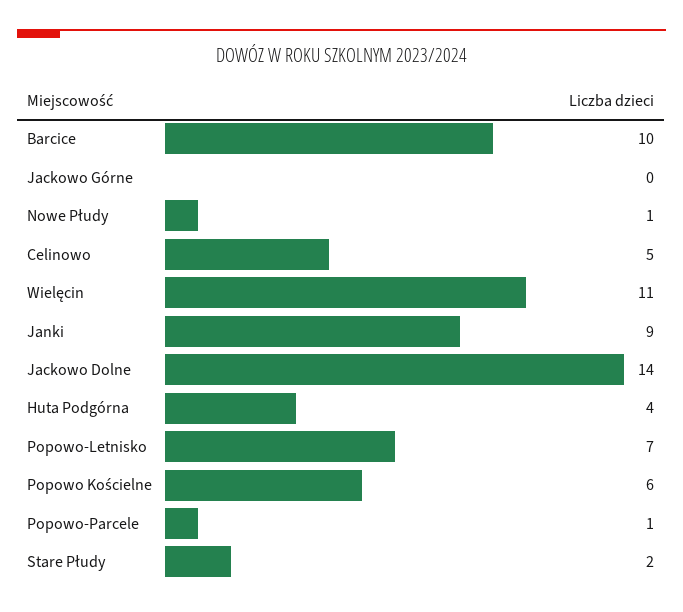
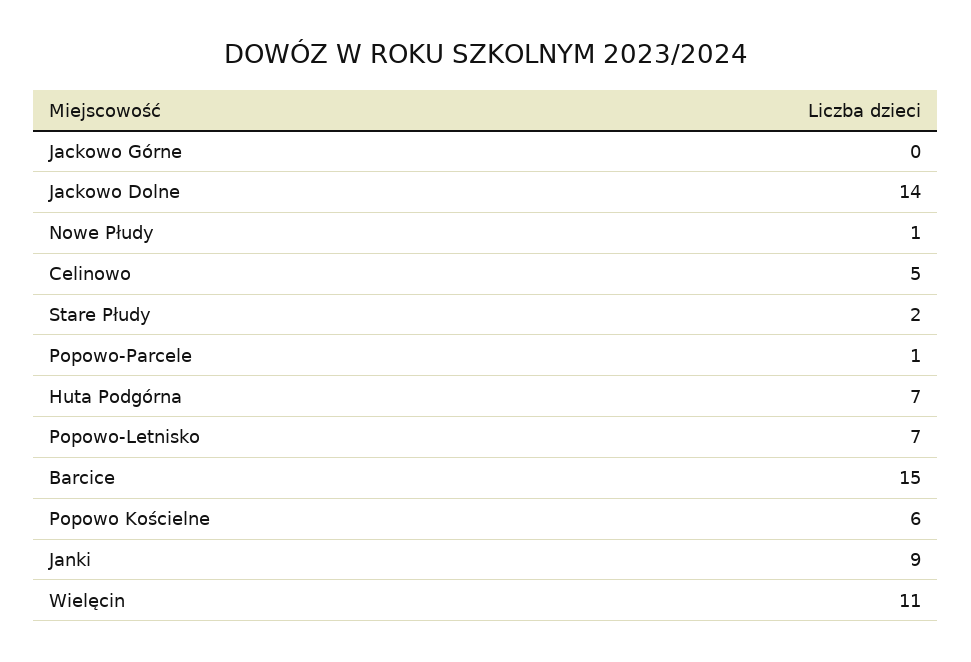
  {
-   "Barcice": 10,
+   "Barcice": 15,
    "Jackowo Górne": 0,
    "Nowe Płudy": 1,
    "Celinowo": 5,
    "Wielęcin": 11,
    "Janki": 9,
    "Jackowo Dolne": 14,
-   "Huta Podgórna": 4,
+   "Huta Podgórna": 7,
    "Popowo-Letnisko": 7,
    "Popowo Kościelne": 6,
    "Popowo-Parcele": 1,
    "Stare Płudy": 2
  }

